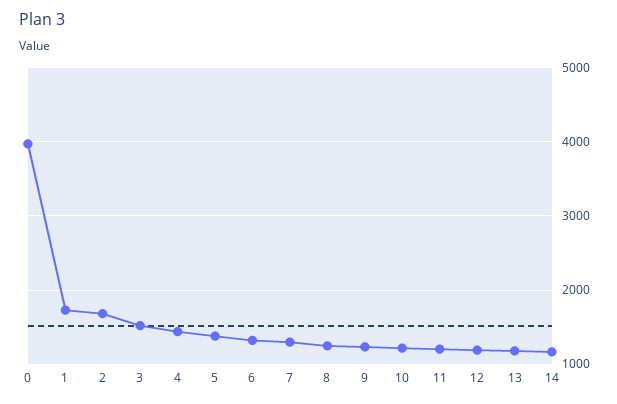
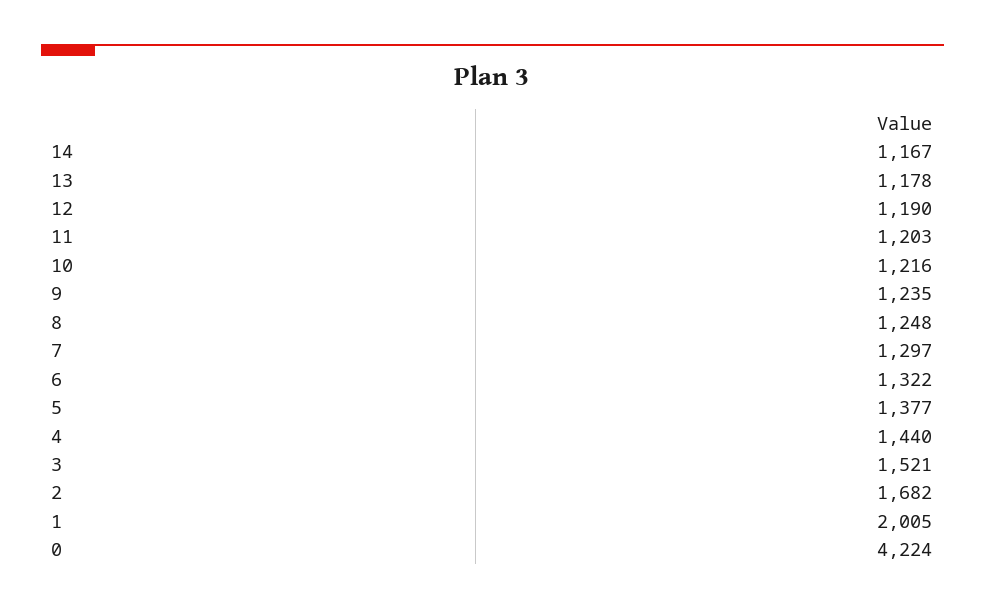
  {
-   "0": 4000,
+   "0": 4224,
-   "1": 1700,
+   "1": 2005,
    "2": 1682,
    "3": 1521,
    "4": 1440,
    "5": 1377,
    "6": 1322,
    "7": 1297,
    "8": 1248,
    "9": 1235,
    "10": 1216,
    "11": 1203,
    "12": 1190,
    "13": 1178,
    "14": 1167
  }

